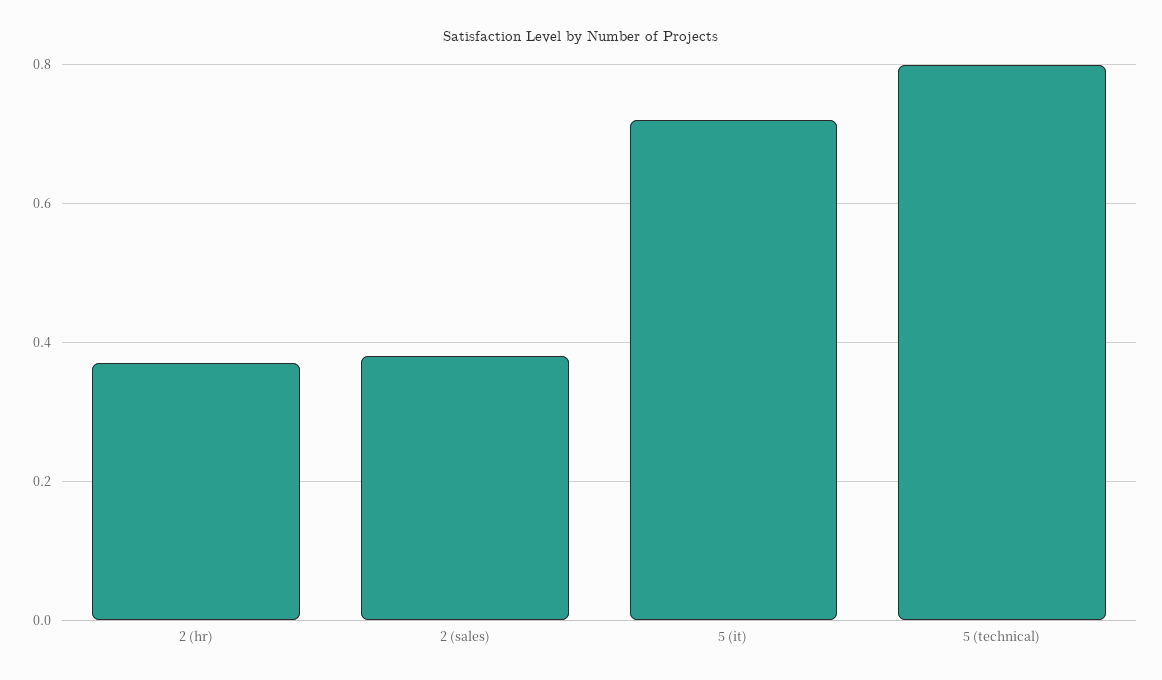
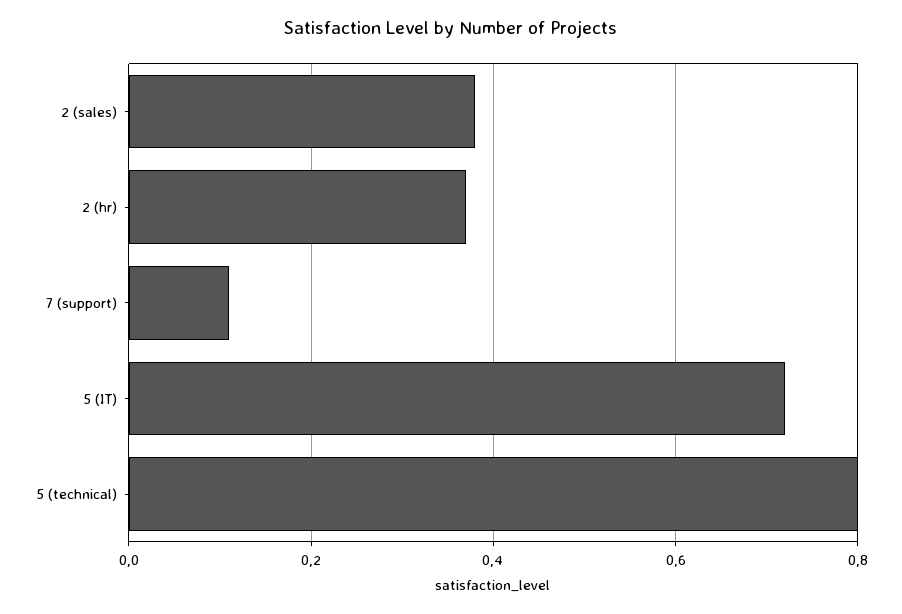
  {
    "2 (hr)": 0.35,
    "2 (sales)": 0.4,
    "5 (it)": 0.7,
-   "5 (technical)": 0.8
+   "5 (technical)": 0.8,
+   "7 (support)": 0.1
  }

